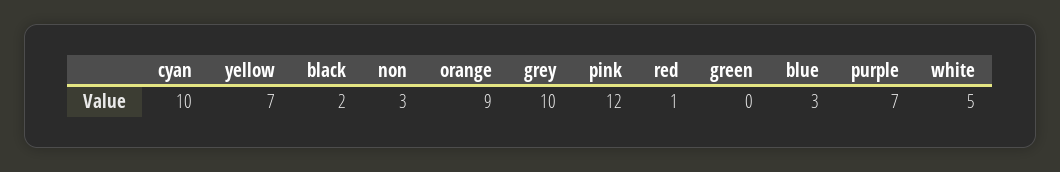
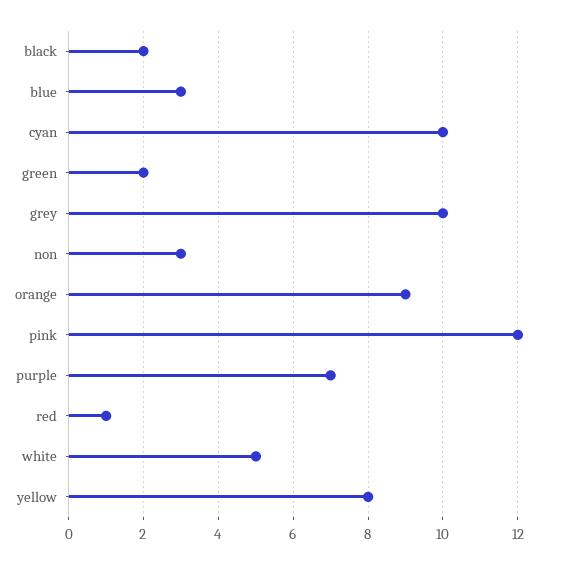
  {
    "cyan": 10,
-   "yellow": 7,
+   "yellow": 8,
    "black": 2,
    "non": 3,
    "orange": 9,
    "grey": 10,
    "pink": 12,
    "red": 1,
-   "green": 0,
+   "green": 2,
    "blue": 3,
    "purple": 7,
    "white": 5
  }

